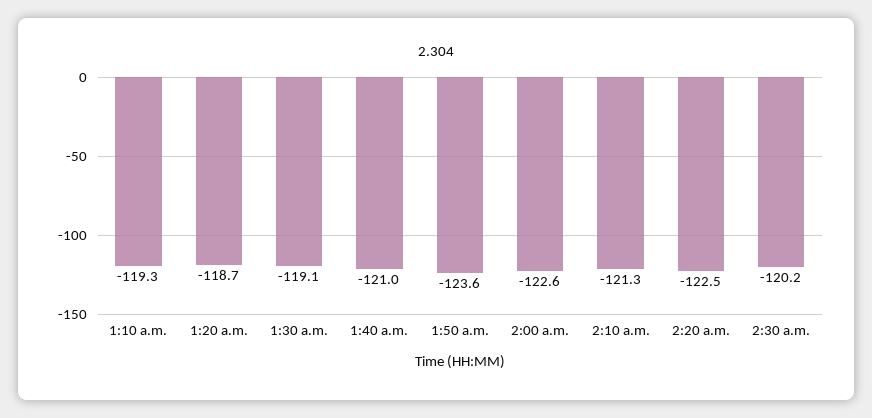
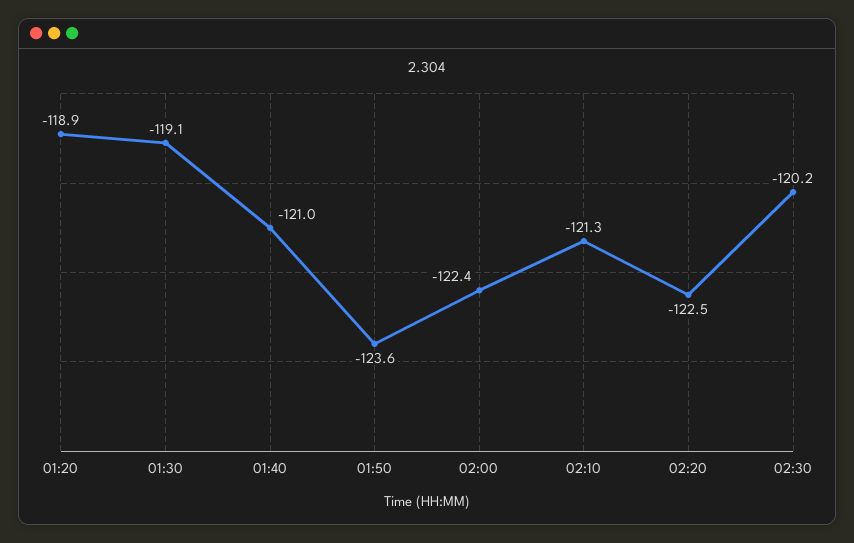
  {
-   "1:10 a.m.": -119.3,
-   "1:20 a.m.": -118.7,
+   "1:20 a.m.": -118.9,
    "1:30 a.m.": -119.1,
    "1:40 a.m.": -121,
    "1:50 a.m.": -123.6,
-   "2:00 a.m.": -122.6,
+   "2:00 a.m.": -122.4,
    "2:10 a.m.": -121.3,
    "2:20 a.m.": -122.5,
    "2:30 a.m.": -120.2
  }

